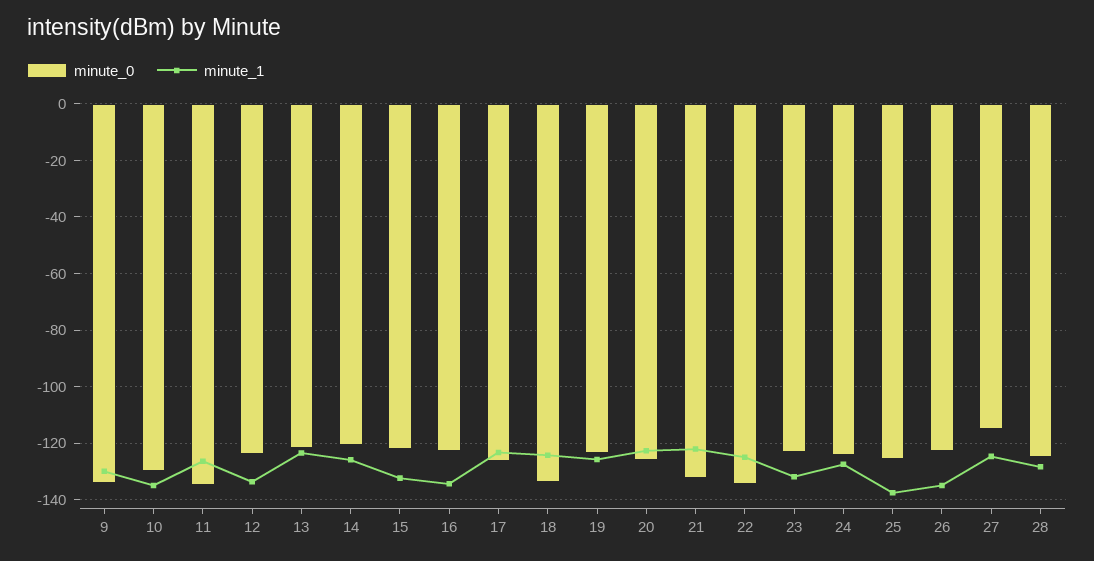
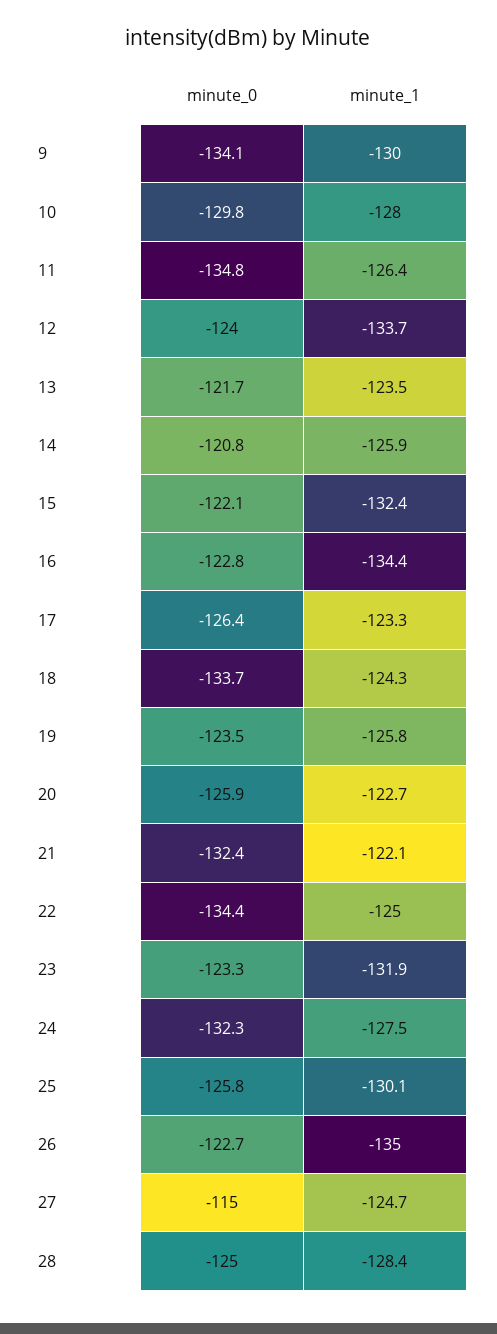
  {
    "minute_0": {
      "9": -134.1,
      "10": -129.8,
      "11": -134.8,
      "12": -124,
      "13": -121.7,
      "14": -120.8,
      "15": -122.1,
      "16": -122.8,
      "17": -126.4,
      "18": -133.7,
      "19": -123.5,
      "20": -125.9,
      "21": -132.4,
      "22": -134.4,
      "23": -123.3,
-     "24": -125,
+     "24": -132.3,
      "25": -125.8,
      "26": -122.7,
      "27": -115,
      "28": -125
    },
    "minute_1": {
      "9": -130,
-     "10": -135,
+     "10": -128,
      "11": -126.4,
      "12": -133.7,
      "13": -123.5,
      "14": -125.9,
      "15": -132.4,
      "16": -134.4,
      "17": -123.3,
      "18": -124.3,
      "19": -125.8,
      "20": -122.7,
      "21": -122.1,
      "22": -125,
      "23": -131.9,
      "24": -127.5,
-     "25": -137.5,
+     "25": -130.1,
      "26": -135,
      "27": -124.7,
      "28": -128.4
    }
  }

